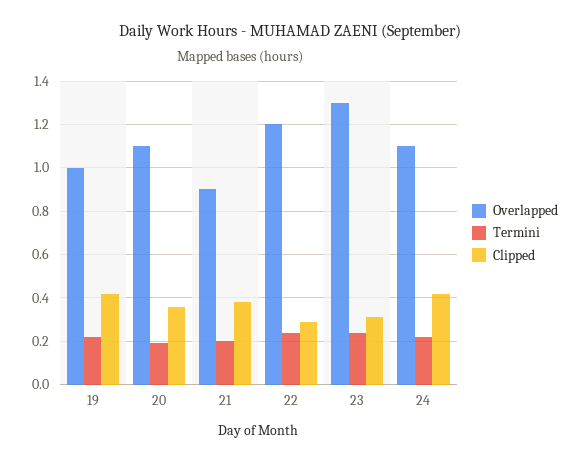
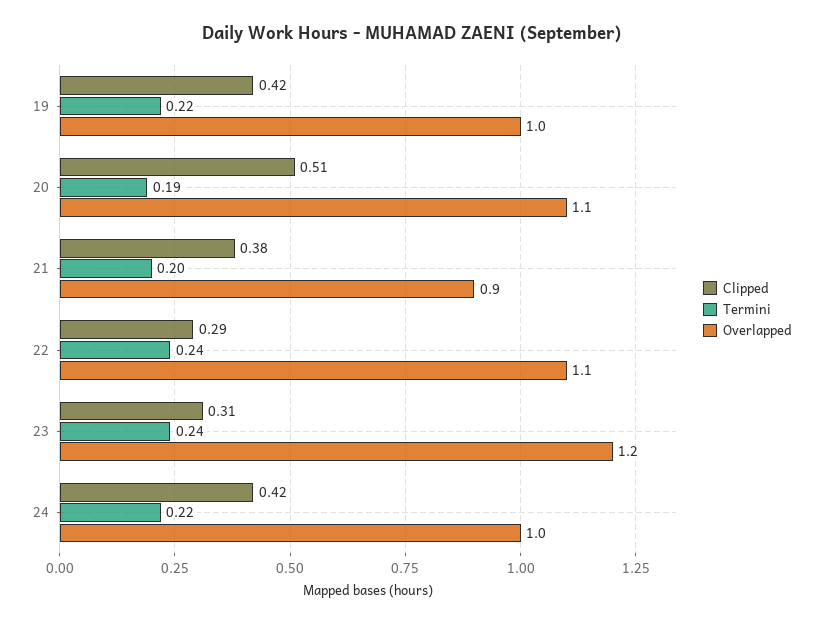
  {
    "Overlapped": {
      "19": 1,
      "20": 1.1,
      "21": 0.9,
-     "22": 1.2,
+     "22": 1.1,
-     "23": 1.3,
+     "23": 1.2,
-     "24": 1.1
+     "24": 1
    },
    "Termini": {
      "19": 0.22,
      "20": 0.19,
      "21": 0.2,
      "22": 0.24,
      "23": 0.24,
      "24": 0.22
    },
    "Clipped": {
      "19": 0.42,
-     "20": 0.35,
+     "20": 0.51,
      "21": 0.38,
      "22": 0.29,
      "23": 0.31,
      "24": 0.42
    }
  }

